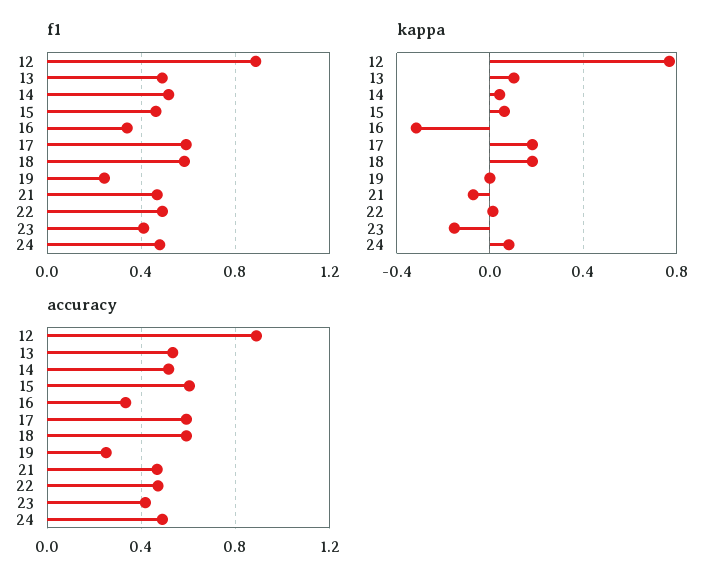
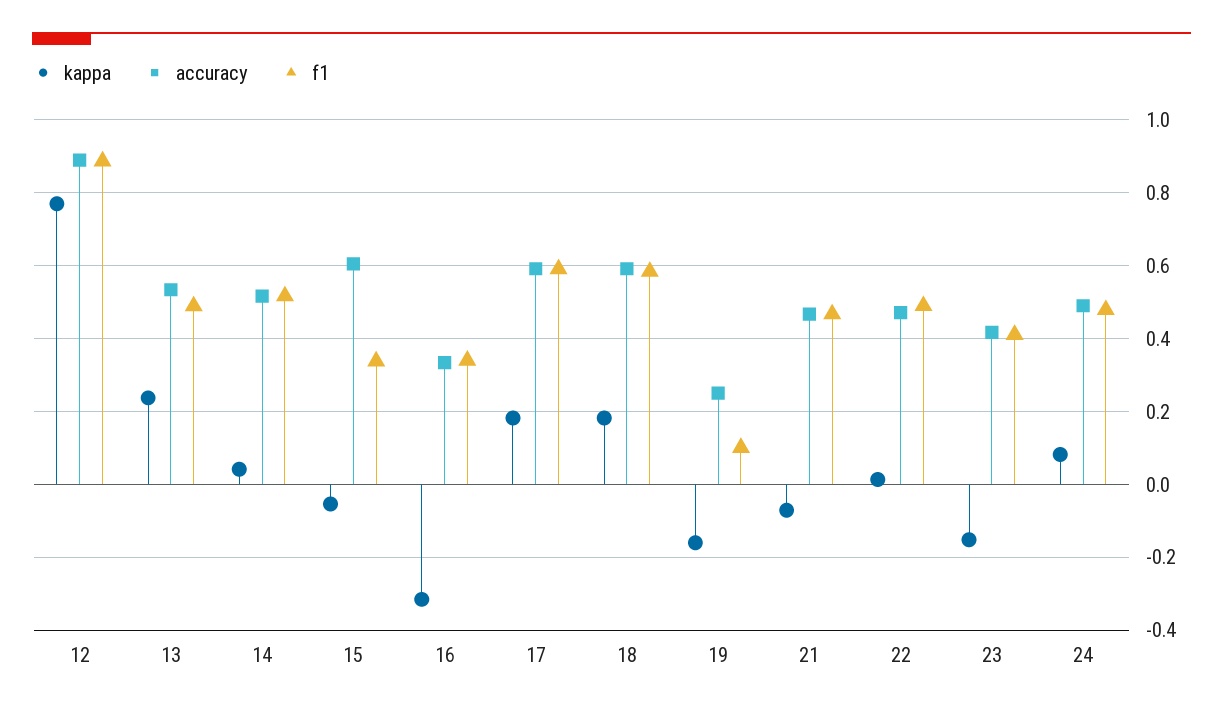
  {
    "f1": {
      "12": 0.88,
      "13": 0.48,
      "14": 0.52,
-     "15": 0.45,
+     "15": 0.34,
      "16": 0.34,
      "17": 0.6,
      "18": 0.58,
-     "19": 0.25,
+     "19": 0.1,
      "21": 0.46,
      "22": 0.48,
      "23": 0.4,
      "24": 0.48
    },
    "kappa": {
      "12": 0.76,
-     "13": 0.1,
+     "13": 0.24,
      "14": 0.04,
-     "15": 0.05,
+     "15": -0.06,
      "16": -0.32,
      "17": 0.18,
      "18": 0.18,
-     "19": 0,
+     "19": -0.16,
      "21": -0.08,
      "22": 0.02,
      "23": -0.16,
      "24": 0.08
    },
    "accuracy": {
      "12": 0.88,
      "13": 0.54,
      "14": 0.52,
      "15": 0.6,
      "16": 0.34,
      "17": 0.6,
      "18": 0.6,
      "19": 0.26,
      "21": 0.46,
      "22": 0.48,
      "23": 0.42,
      "24": 0.48
    }
  }

